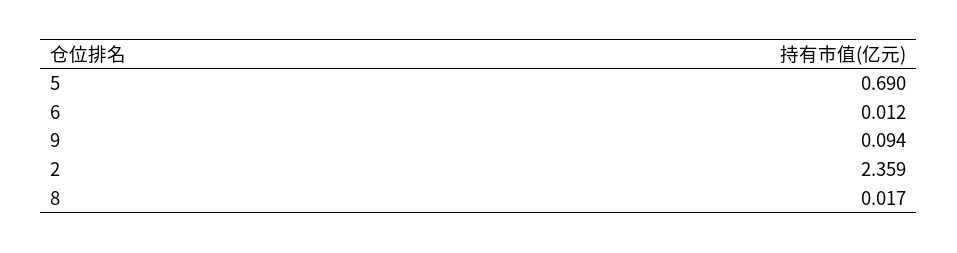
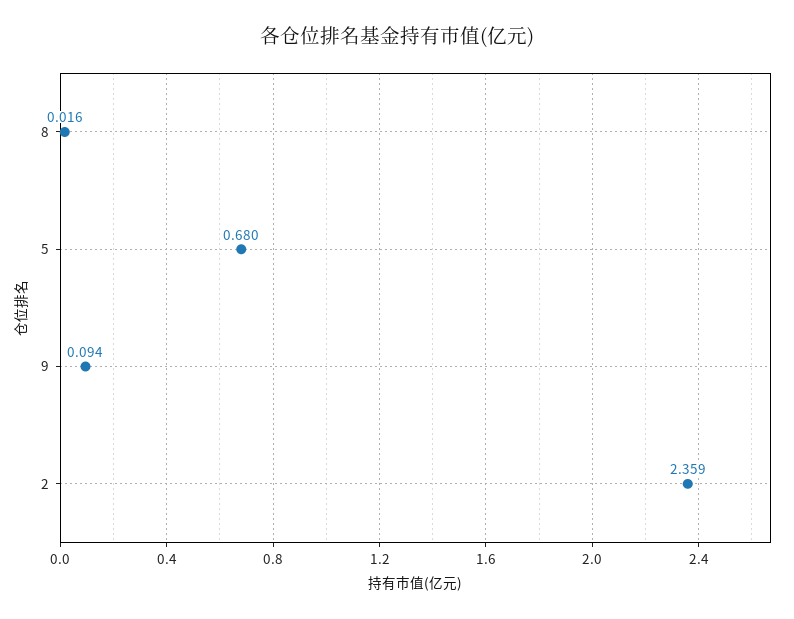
  {
-   "5": 0.69,
+   "5": 0.68,
-   "6": 0.012,
    "9": 0.094,
    "2": 2.359,
-   "8": 0.017
+   "8": 0.016
  }

